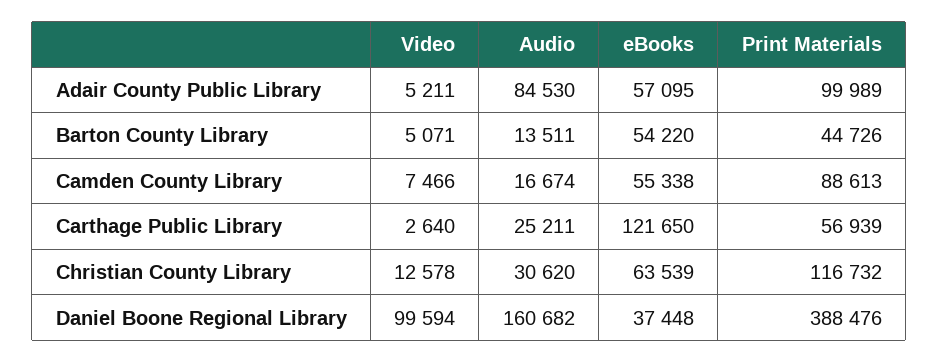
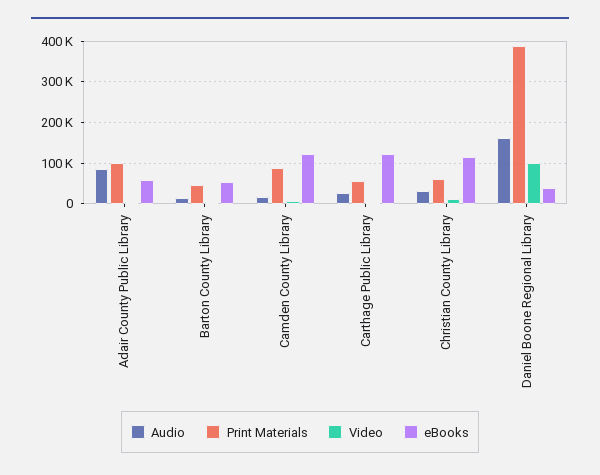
  {
    "Video": {
      "Adair County Public Library": 5211,
      "Barton County Library": 5071,
      "Camden County Library": 7466,
      "Carthage Public Library": 2640,
      "Christian County Library": 12578,
      "Daniel Boone Regional Library": 99594
    },
    "Audio": {
      "Adair County Public Library": 84530,
      "Barton County Library": 13511,
      "Camden County Library": 16674,
      "Carthage Public Library": 25211,
      "Christian County Library": 30620,
      "Daniel Boone Regional Library": 160682
    },
    "eBooks": {
      "Adair County Public Library": 57095,
      "Barton County Library": 54220,
-     "Camden County Library": 55338,
+     "Camden County Library": 120000,
      "Carthage Public Library": 121650,
-     "Christian County Library": 63539,
+     "Christian County Library": 120000,
      "Daniel Boone Regional Library": 37448
    },
    "Print Materials": {
      "Adair County Public Library": 99989,
      "Barton County Library": 44726,
      "Camden County Library": 88613,
      "Carthage Public Library": 56939,
-     "Christian County Library": 116732,
+     "Christian County Library": 60000,
      "Daniel Boone Regional Library": 388476
    }
  }

